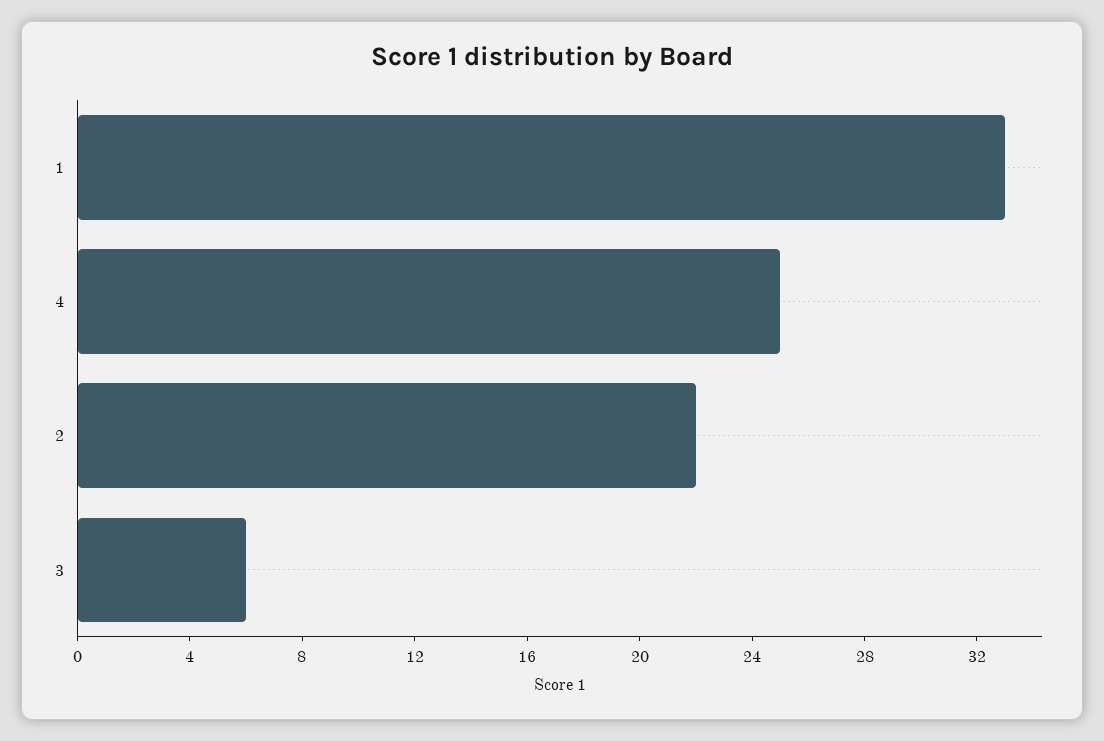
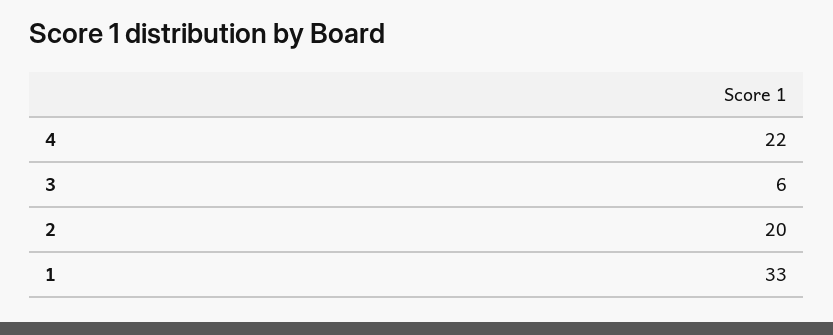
  {
    "1": 33,
-   "4": 25,
+   "4": 22,
-   "2": 22,
+   "2": 20,
    "3": 6
  }

